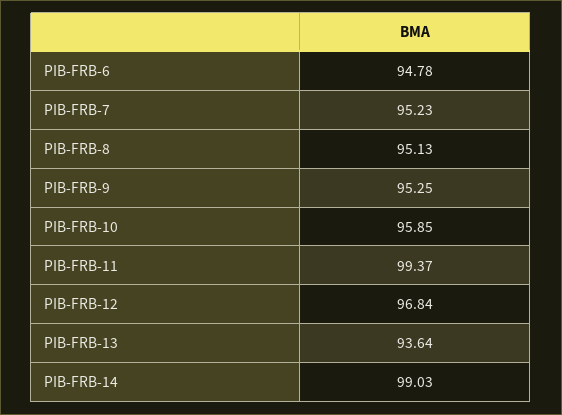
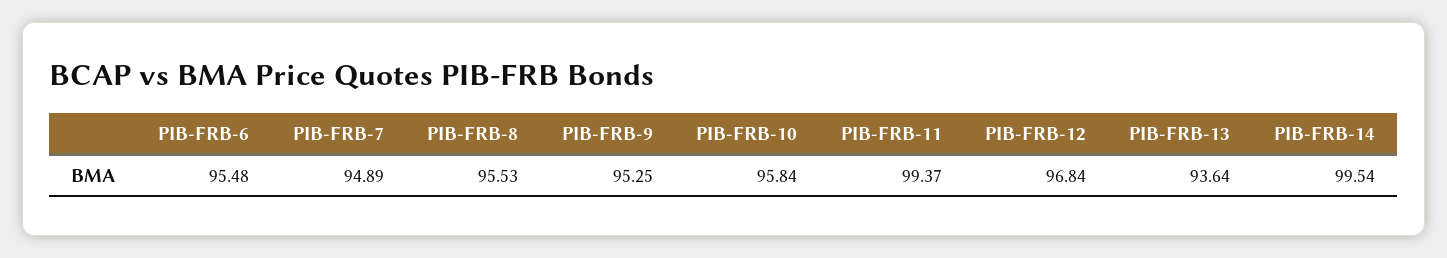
  {
-   "PIB-FRB-6": 94.78,
+   "PIB-FRB-6": 95.48,
-   "PIB-FRB-7": 95.23,
+   "PIB-FRB-7": 94.89,
-   "PIB-FRB-8": 95.13,
+   "PIB-FRB-8": 95.53,
    "PIB-FRB-9": 95.25,
-   "PIB-FRB-10": 95.85,
+   "PIB-FRB-10": 95.84,
    "PIB-FRB-11": 99.37,
    "PIB-FRB-12": 96.84,
    "PIB-FRB-13": 93.64,
-   "PIB-FRB-14": 99.03
+   "PIB-FRB-14": 99.54
  }

